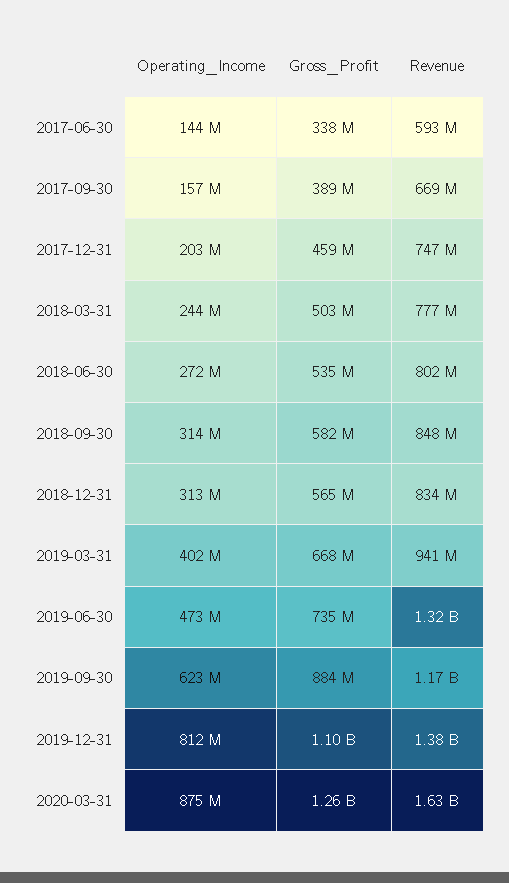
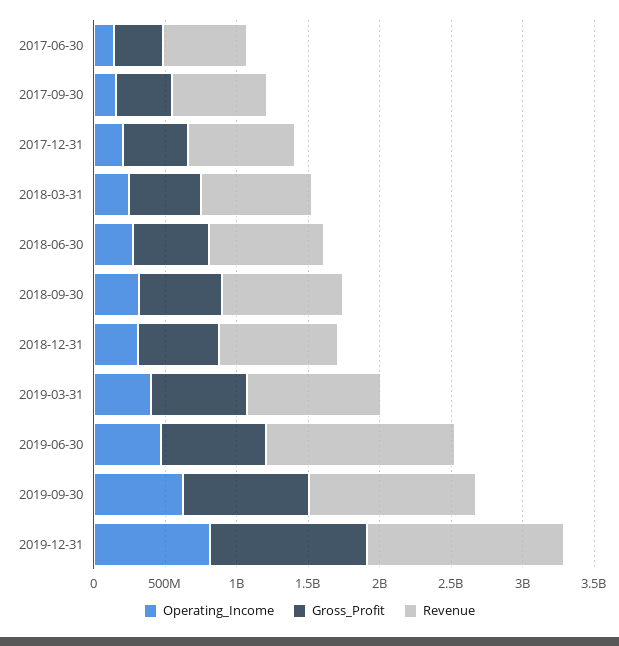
  {
    "Operating_Income": {
      "2017-06-30": 144000000,
      "2017-09-30": 157000000,
      "2017-12-31": 203000000,
      "2018-03-31": 244000000,
      "2018-06-30": 272000000,
      "2018-09-30": 314000000,
      "2018-12-31": 313000000,
      "2019-03-31": 402000000,
      "2019-06-30": 473000000,
      "2019-09-30": 623000000,
-     "2019-12-31": 812000000,
+     "2019-12-31": 812000000
-     "2020-03-31": 875000000
    },
    "Gross_Profit": {
      "2017-06-30": 338000000,
      "2017-09-30": 389000000,
      "2017-12-31": 459000000,
      "2018-03-31": 503000000,
      "2018-06-30": 535000000,
      "2018-09-30": 582000000,
      "2018-12-31": 565000000,
      "2019-03-31": 668000000,
      "2019-06-30": 735000000,
      "2019-09-30": 884000000,
-     "2019-12-31": 1100000000,
+     "2019-12-31": 1100000000
-     "2020-03-31": 1260000000
    },
    "Revenue": {
      "2017-06-30": 593000000,
      "2017-09-30": 669000000,
      "2017-12-31": 747000000,
      "2018-03-31": 777000000,
      "2018-06-30": 802000000,
      "2018-09-30": 848000000,
      "2018-12-31": 834000000,
      "2019-03-31": 941000000,
      "2019-06-30": 1320000000,
      "2019-09-30": 1170000000,
-     "2019-12-31": 1380000000,
+     "2019-12-31": 1380000000
-     "2020-03-31": 1630000000
    }
  }

